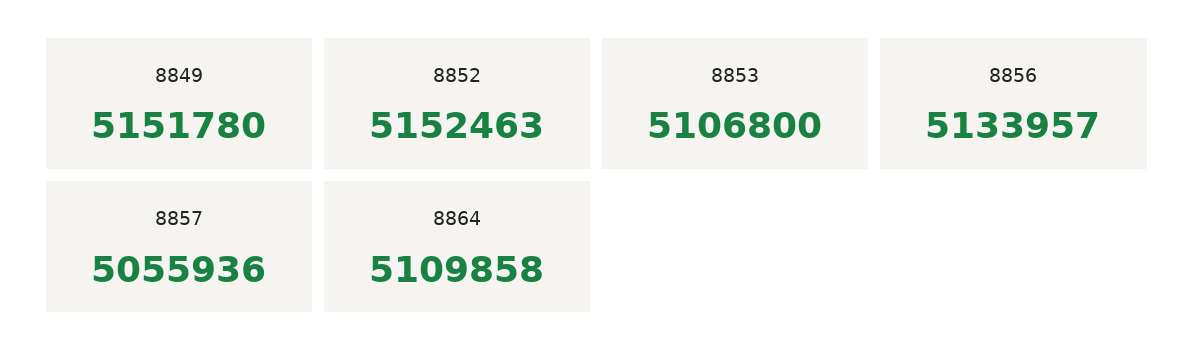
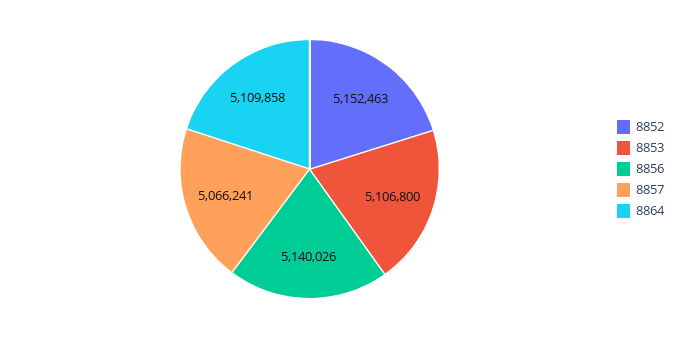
  {
-   "8849": 5151780,
    "8852": 5152463,
    "8853": 5106800,
-   "8856": 5133957,
+   "8856": 5140026,
-   "8857": 5055936,
+   "8857": 5066241,
    "8864": 5109858
  }

